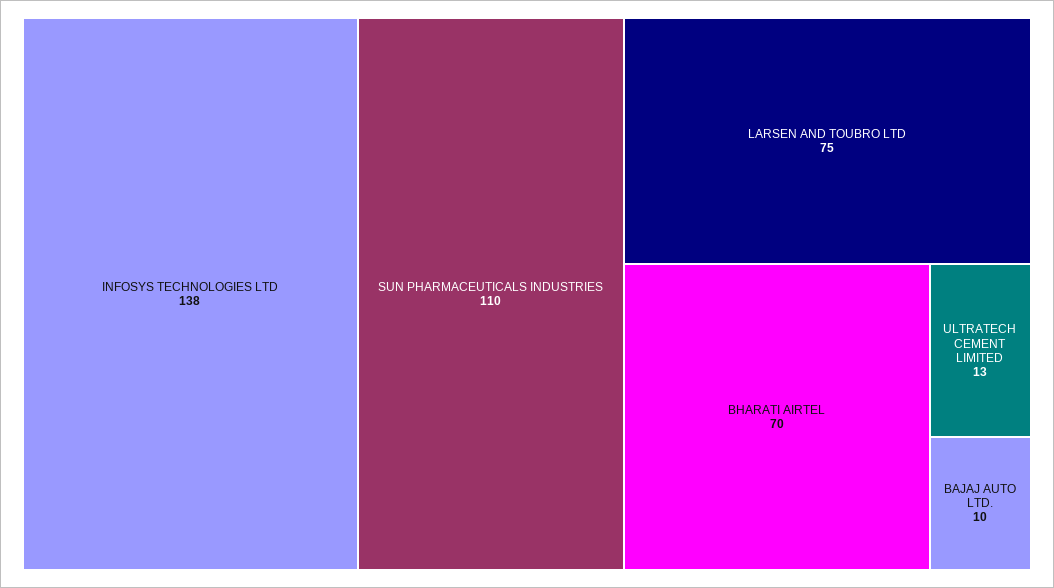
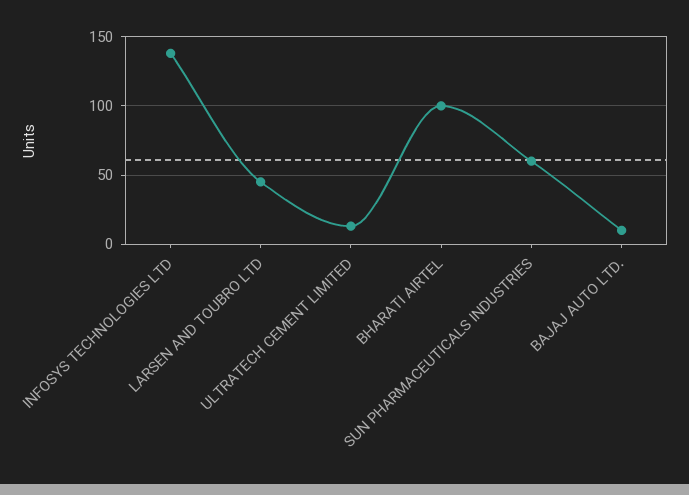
  {
    "INFOSYS TECHNOLOGIES LTD": 138,
-   "SUN PHARMACEUTICALS INDUSTRIES": 110,
+   "SUN PHARMACEUTICALS INDUSTRIES": 60,
-   "LARSEN AND TOUBRO LTD": 75,
+   "LARSEN AND TOUBRO LTD": 45,
-   "BHARATI AIRTEL": 70,
+   "BHARATI AIRTEL": 100,
    "ULTRATECH CEMENT LIMITED": 13,
    "BAJAJ AUTO LTD.": 10
  }

